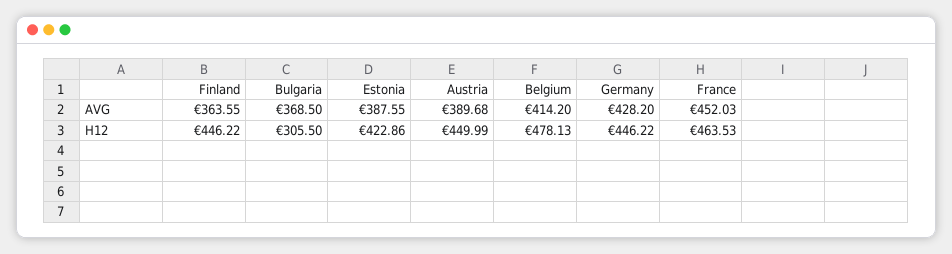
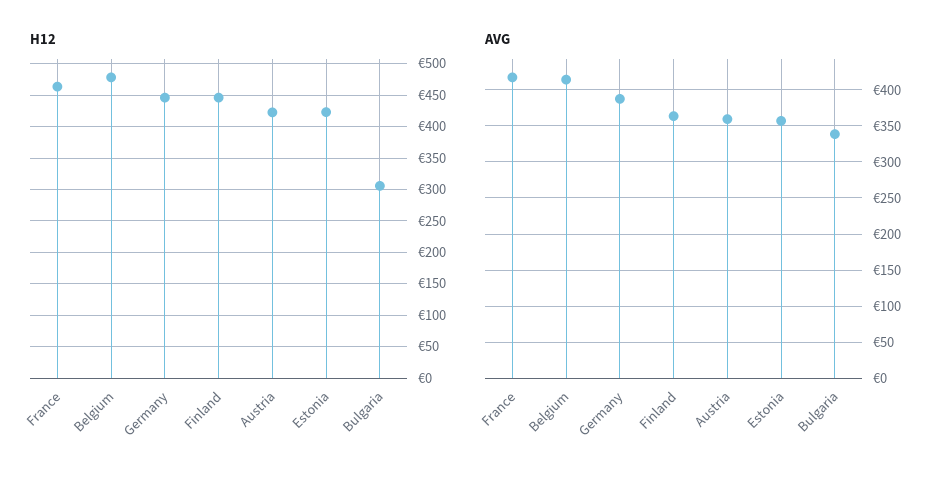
  {
    "AVG": {
      "Finland": 363.55,
-     "Bulgaria": 368.5,
+     "Bulgaria": 340,
-     "Estonia": 387.55,
+     "Estonia": 360,
-     "Austria": 389.68,
+     "Austria": 360,
      "Belgium": 414.2,
-     "Germany": 428.2,
+     "Germany": 390,
-     "France": 452.03
+     "France": 420
    },
    "H12": {
      "Finland": 446.22,
      "Bulgaria": 305.5,
      "Estonia": 422.86,
-     "Austria": 449.99,
+     "Austria": 420,
      "Belgium": 478.13,
      "Germany": 446.22,
      "France": 463.53
    }
  }

